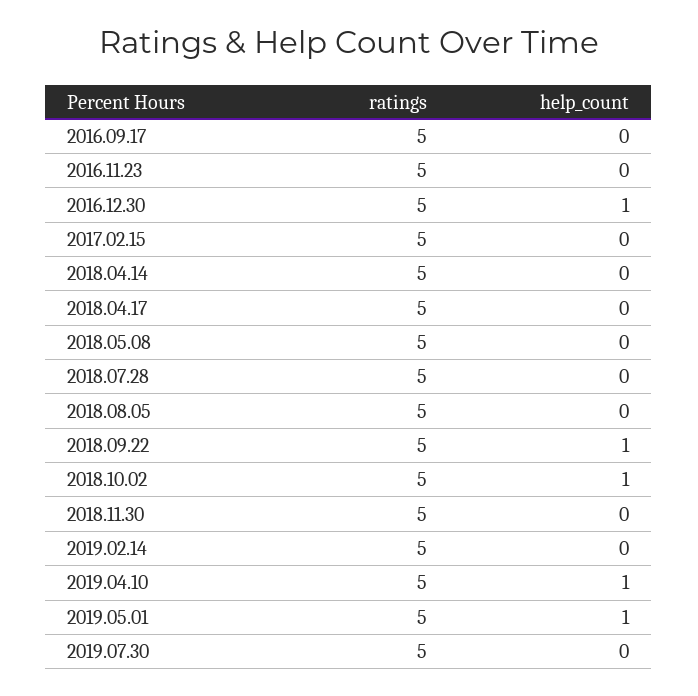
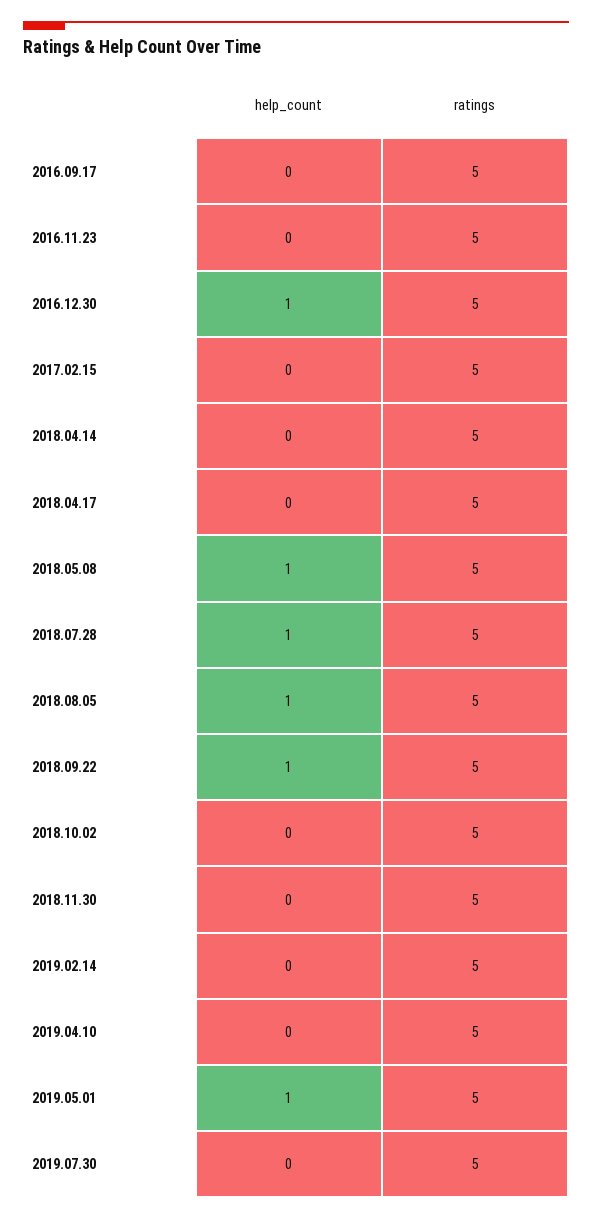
  {
    "ratings": {
      "2016.09.17": 5,
      "2016.11.23": 5,
      "2016.12.30": 5,
      "2017.02.15": 5,
      "2018.04.14": 5,
      "2018.04.17": 5,
      "2018.05.08": 5,
      "2018.07.28": 5,
      "2018.08.05": 5,
      "2018.09.22": 5,
      "2018.10.02": 5,
      "2018.11.30": 5,
      "2019.02.14": 5,
      "2019.04.10": 5,
      "2019.05.01": 5,
      "2019.07.30": 5
    },
    "help_count": {
      "2016.09.17": 0,
      "2016.11.23": 0,
      "2016.12.30": 1,
      "2017.02.15": 0,
      "2018.04.14": 0,
      "2018.04.17": 0,
-     "2018.05.08": 0,
+     "2018.05.08": 1,
-     "2018.07.28": 0,
+     "2018.07.28": 1,
-     "2018.08.05": 0,
+     "2018.08.05": 1,
      "2018.09.22": 1,
-     "2018.10.02": 1,
+     "2018.10.02": 0,
      "2018.11.30": 0,
      "2019.02.14": 0,
-     "2019.04.10": 1,
+     "2019.04.10": 0,
      "2019.05.01": 1,
      "2019.07.30": 0
    }
  }

